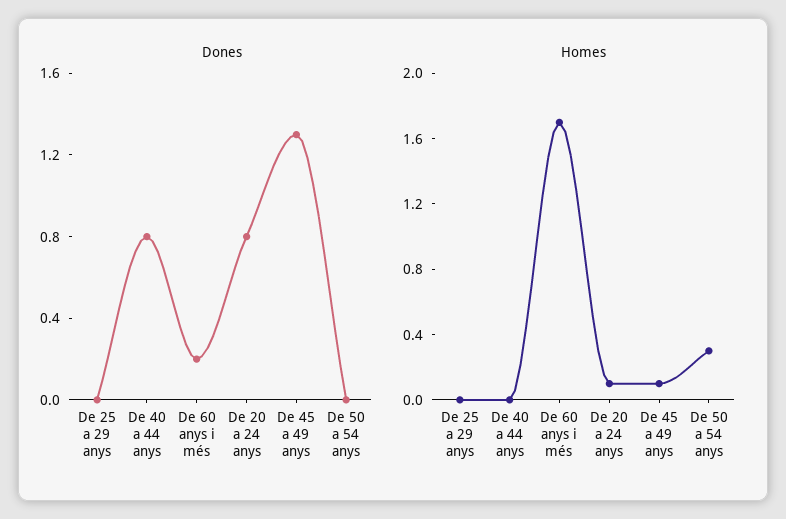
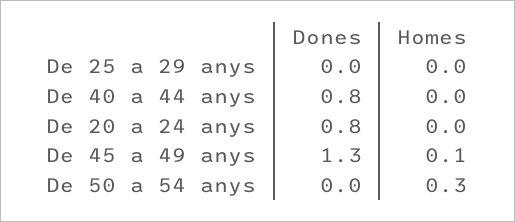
  {
    "Dones": {
      "De 25 a 29 anys": 0,
      "De 40 a 44 anys": 0.8,
-     "De 60 anys i més": 0.2,
      "De 20 a 24 anys": 0.8,
      "De 45 a 49 anys": 1.3,
      "De 50 a 54 anys": 0
    },
    "Homes": {
      "De 25 a 29 anys": 0,
      "De 40 a 44 anys": 0,
-     "De 60 anys i més": 1.7,
-     "De 20 a 24 anys": 0.1,
+     "De 20 a 24 anys": 0,
      "De 45 a 49 anys": 0.1,
      "De 50 a 54 anys": 0.3
    }
  }

